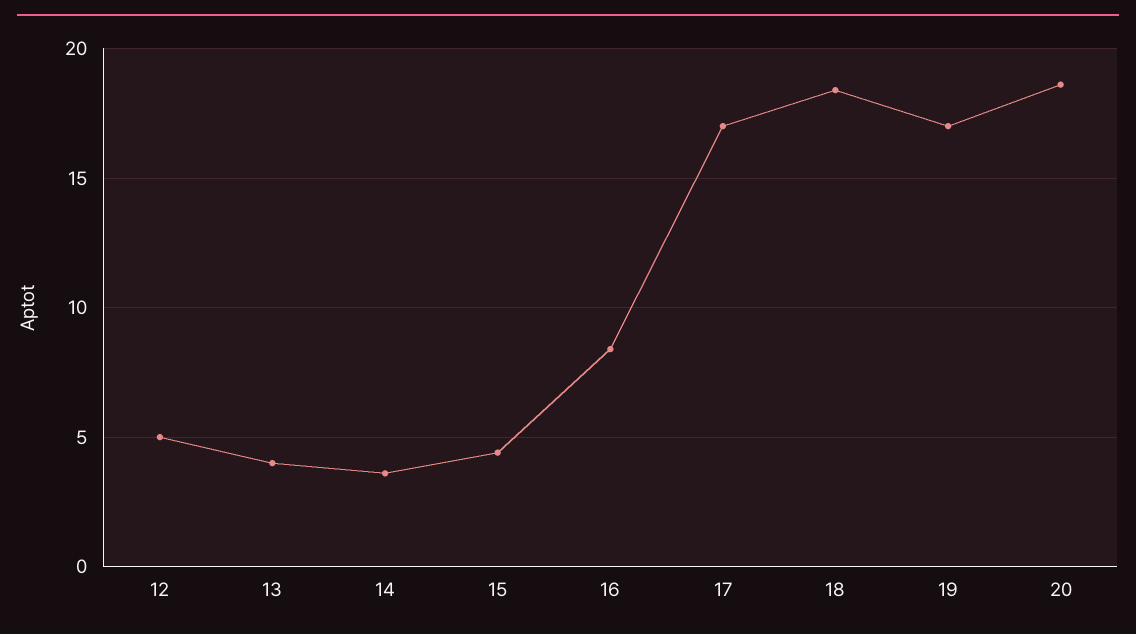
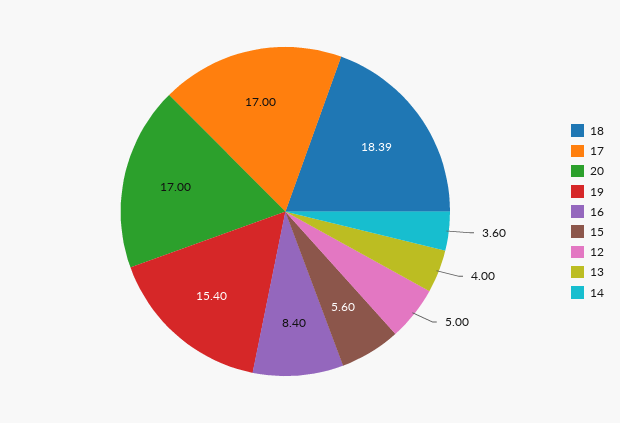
  {
    "12": 5,
    "13": 4,
    "14": 3.6,
-   "15": 4.5,
+   "15": 5.6,
    "16": 8.4,
    "17": 17,
    "18": 18.39,
-   "19": 17,
+   "19": 15.4,
-   "20": 18.5
+   "20": 17
  }

